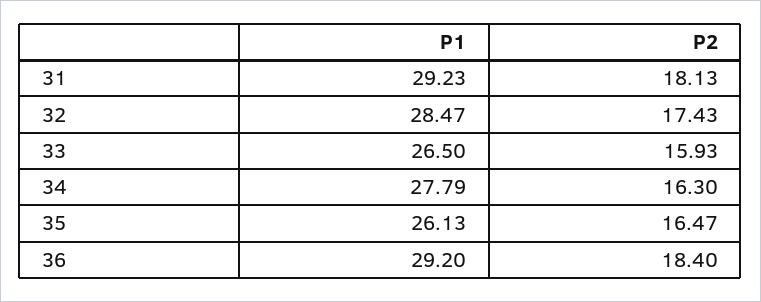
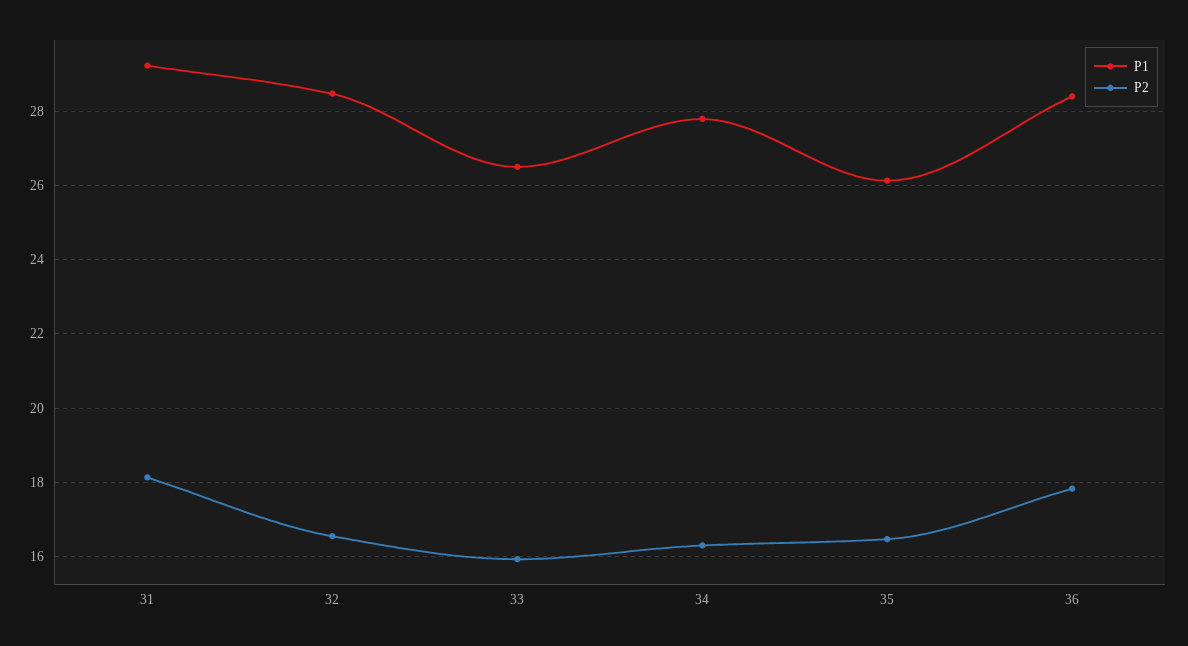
  {
    "P1": {
      "31": 29.23,
      "32": 28.47,
      "33": 26.5,
      "34": 27.79,
      "35": 26.13,
-     "36": 29.2
+     "36": 28.4
    },
    "P2": {
      "31": 18.13,
-     "32": 17.43,
+     "32": 16.6,
      "33": 15.93,
      "34": 16.3,
      "35": 16.47,
-     "36": 18.4
+     "36": 17.8
    }
  }

